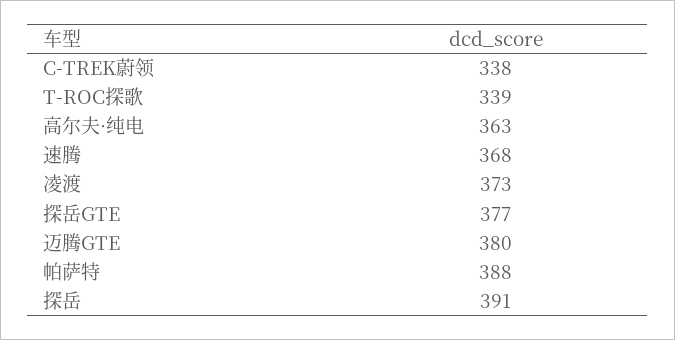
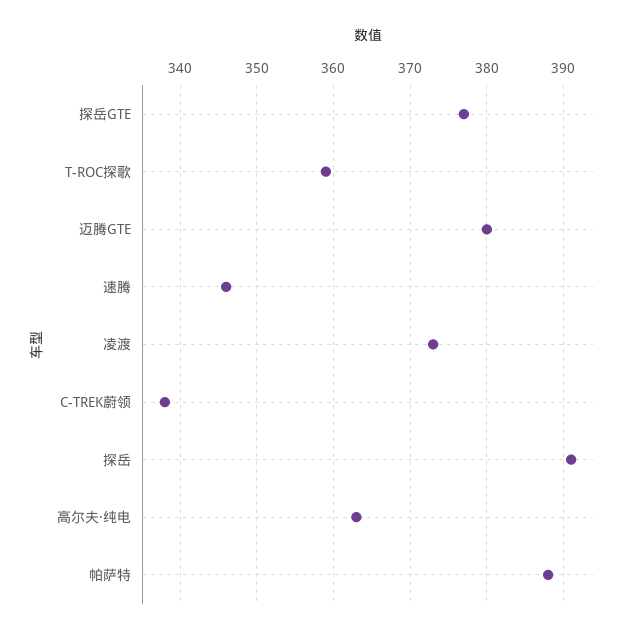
  {
    "C-TREK蔚领": 338,
-   "T-ROC探歌": 339,
+   "T-ROC探歌": 359,
    "高尔夫·纯电": 363,
-   "速腾": 368,
+   "速腾": 346,
    "凌渡": 373,
    "探岳GTE": 377,
    "迈腾GTE": 380,
    "帕萨特": 388,
    "探岳": 391
  }

